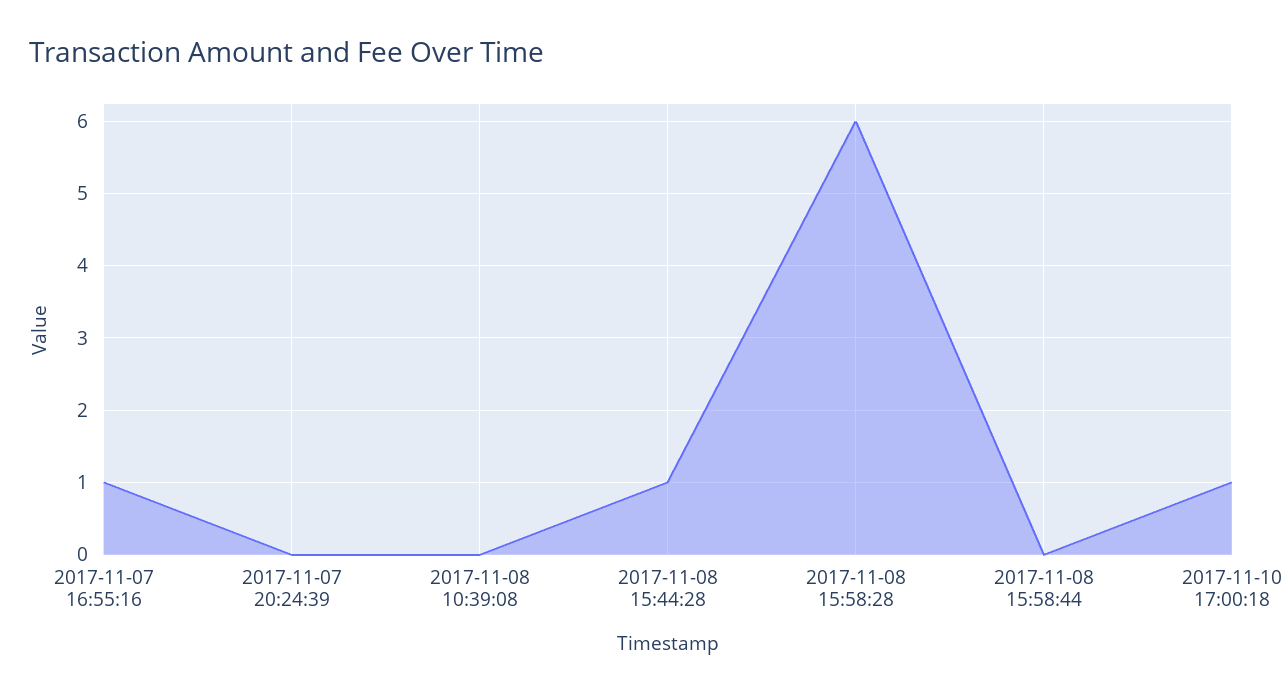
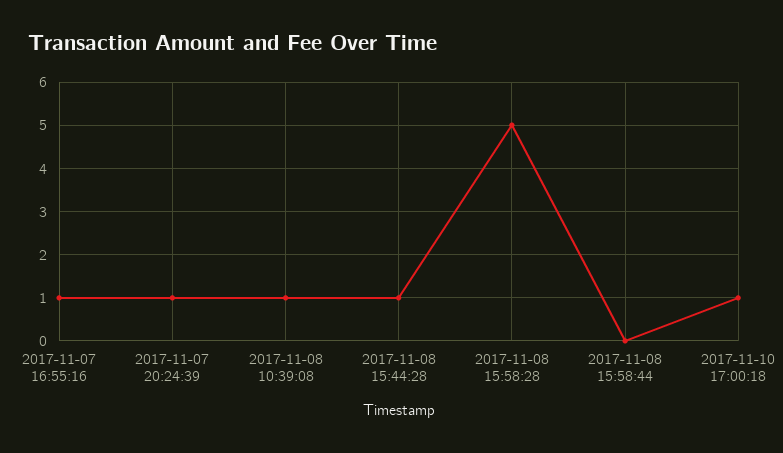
  {
    "2017-11-07 16:55:16": 1,
-   "2017-11-07 20:24:39": 0,
+   "2017-11-07 20:24:39": 1,
-   "2017-11-08 10:39:08": 0,
+   "2017-11-08 10:39:08": 1,
    "2017-11-08 15:44:28": 1,
-   "2017-11-08 15:58:28": 6,
+   "2017-11-08 15:58:28": 5,
    "2017-11-08 15:58:44": 0,
    "2017-11-10 17:00:18": 1
  }

